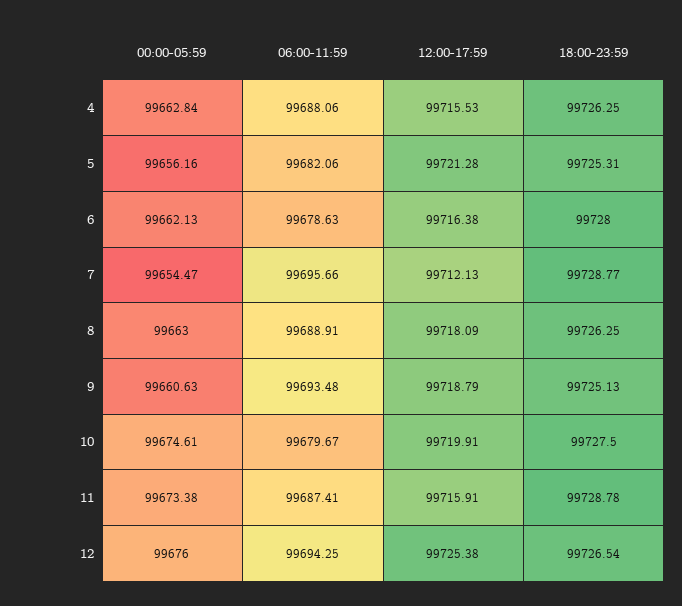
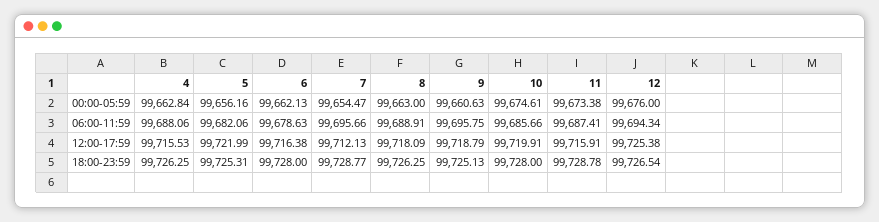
  {
    "00:00-05:59": {
      "4": 99662.84,
      "5": 99656.16,
      "6": 99662.13,
      "7": 99654.47,
      "8": 99663,
      "9": 99660.63,
      "10": 99674.61,
      "11": 99673.38,
      "12": 99676
    },
    "06:00-11:59": {
      "4": 99688.06,
      "5": 99682.06,
      "6": 99678.63,
      "7": 99695.66,
      "8": 99688.91,
-     "9": 99693.48,
+     "9": 99695.75,
-     "10": 99679.67,
+     "10": 99685.66,
      "11": 99687.41,
-     "12": 99694.25
+     "12": 99694.34
    },
    "12:00-17:59": {
      "4": 99715.53,
-     "5": 99721.28,
+     "5": 99721.99,
      "6": 99716.38,
      "7": 99712.13,
      "8": 99718.09,
      "9": 99718.79,
      "10": 99719.91,
      "11": 99715.91,
      "12": 99725.38
    },
    "18:00-23:59": {
      "4": 99726.25,
      "5": 99725.31,
      "6": 99728,
      "7": 99728.77,
      "8": 99726.25,
      "9": 99725.13,
-     "10": 99727.5,
+     "10": 99728,
      "11": 99728.78,
      "12": 99726.54
    }
  }

